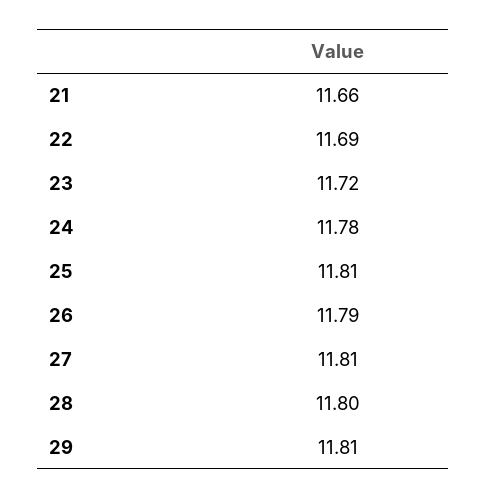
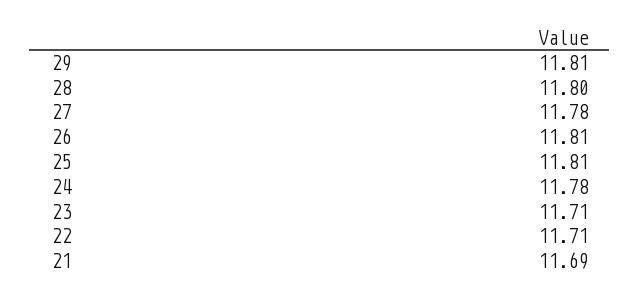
  {
-   "21": 11.66,
+   "21": 11.69,
-   "22": 11.69,
+   "22": 11.71,
-   "23": 11.72,
+   "23": 11.71,
    "24": 11.78,
    "25": 11.81,
-   "26": 11.79,
+   "26": 11.81,
-   "27": 11.81,
+   "27": 11.78,
    "28": 11.8,
    "29": 11.81
  }

